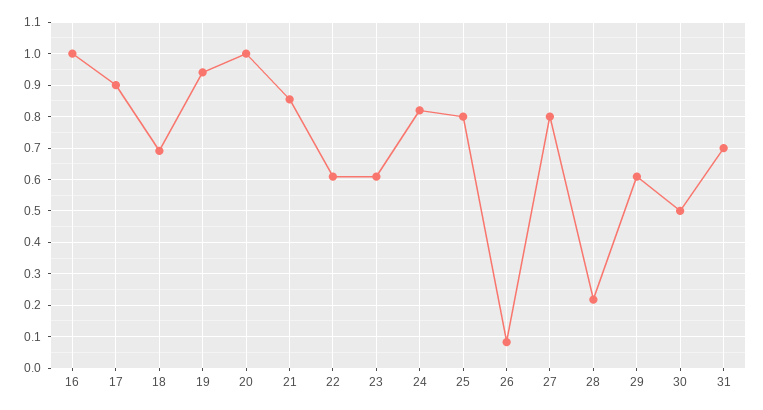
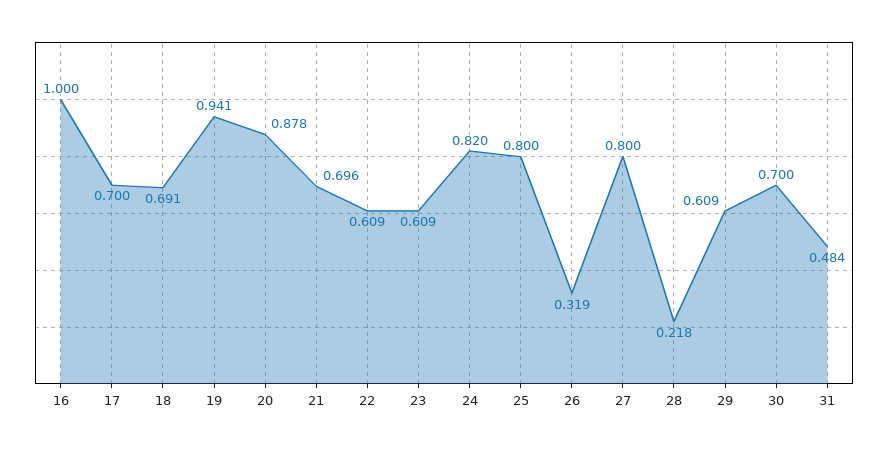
  {
    "16": 1,
-   "17": 0.9,
+   "17": 0.7,
    "18": 0.691,
    "19": 0.941,
-   "20": 1,
+   "20": 0.878,
-   "21": 0.86,
+   "21": 0.696,
    "22": 0.609,
    "23": 0.609,
    "24": 0.82,
    "25": 0.8,
-   "26": 0.08,
+   "26": 0.319,
    "27": 0.8,
    "28": 0.218,
    "29": 0.609,
-   "30": 0.5,
+   "30": 0.7,
-   "31": 0.7
+   "31": 0.484
  }

